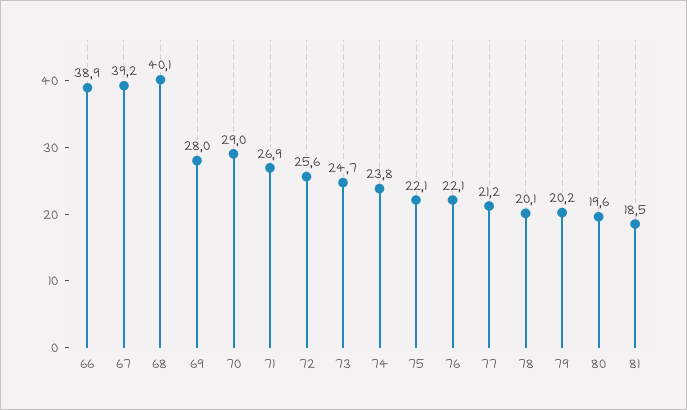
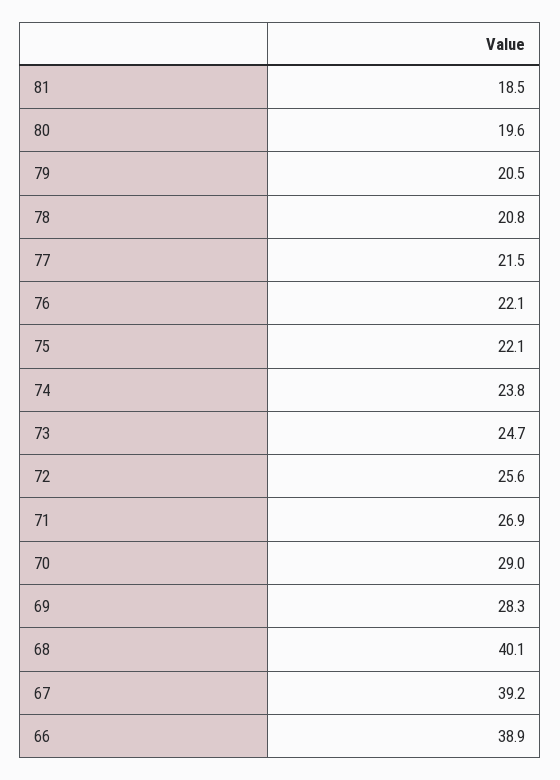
  {
    "66": 38.9,
    "67": 39.2,
    "68": 40.1,
-   "69": 28,
+   "69": 28.3,
    "70": 29,
    "71": 26.9,
    "72": 25.6,
    "73": 24.7,
    "74": 23.8,
    "75": 22.1,
    "76": 22.1,
-   "77": 21.2,
+   "77": 21.5,
-   "78": 20.1,
+   "78": 20.8,
-   "79": 20.2,
+   "79": 20.5,
    "80": 19.6,
    "81": 18.5
  }

